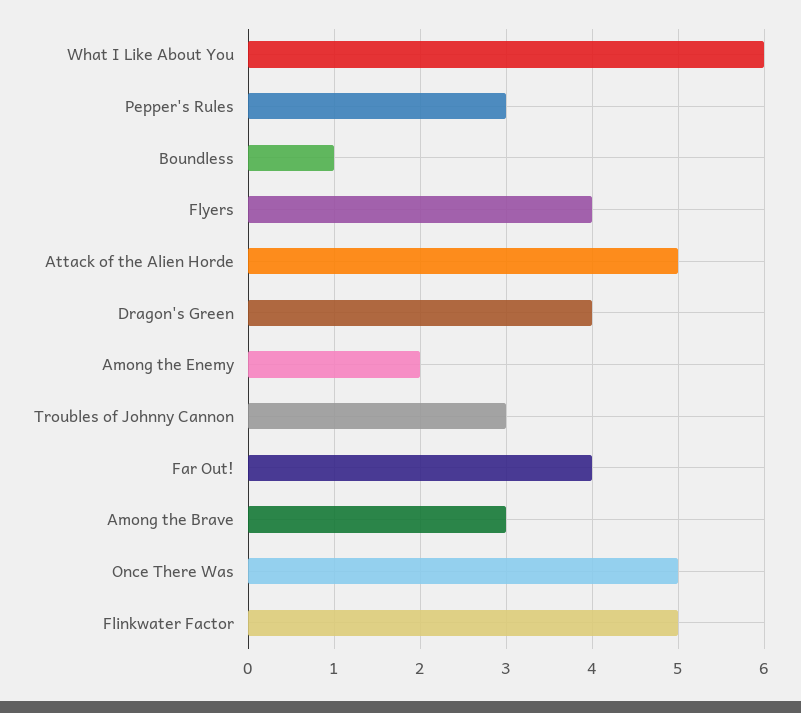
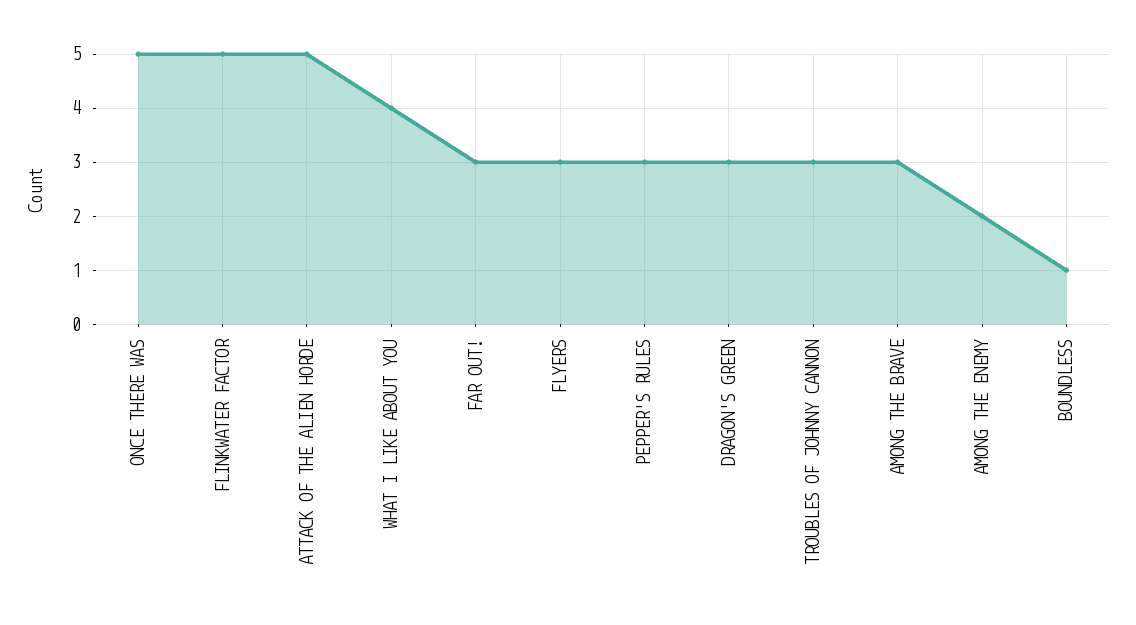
  {
-   "What I Like About You": 6,
+   "What I Like About You": 4,
    "Pepper's Rules": 3,
    "Boundless": 1,
-   "Flyers": 4,
+   "Flyers": 3,
    "Attack of the Alien Horde": 5,
-   "Dragon's Green": 4,
+   "Dragon's Green": 3,
    "Among the Enemy": 2,
    "Troubles of Johnny Cannon": 3,
-   "Far Out!": 4,
+   "Far Out!": 3,
    "Among the Brave": 3,
    "Once There Was": 5,
    "Flinkwater Factor": 5
  }

